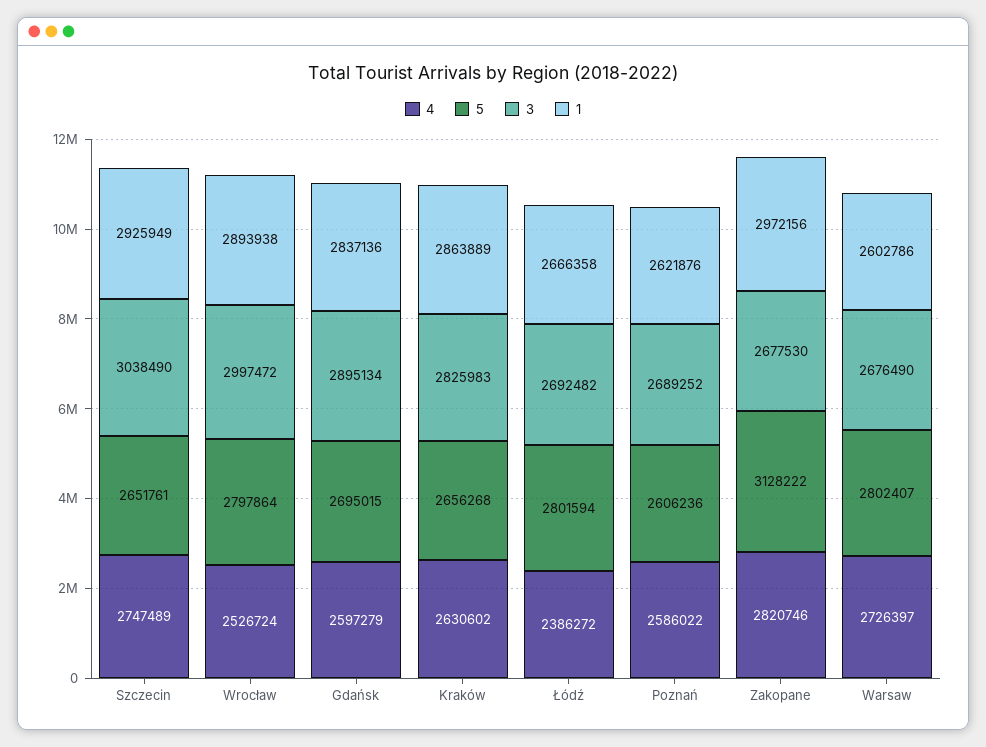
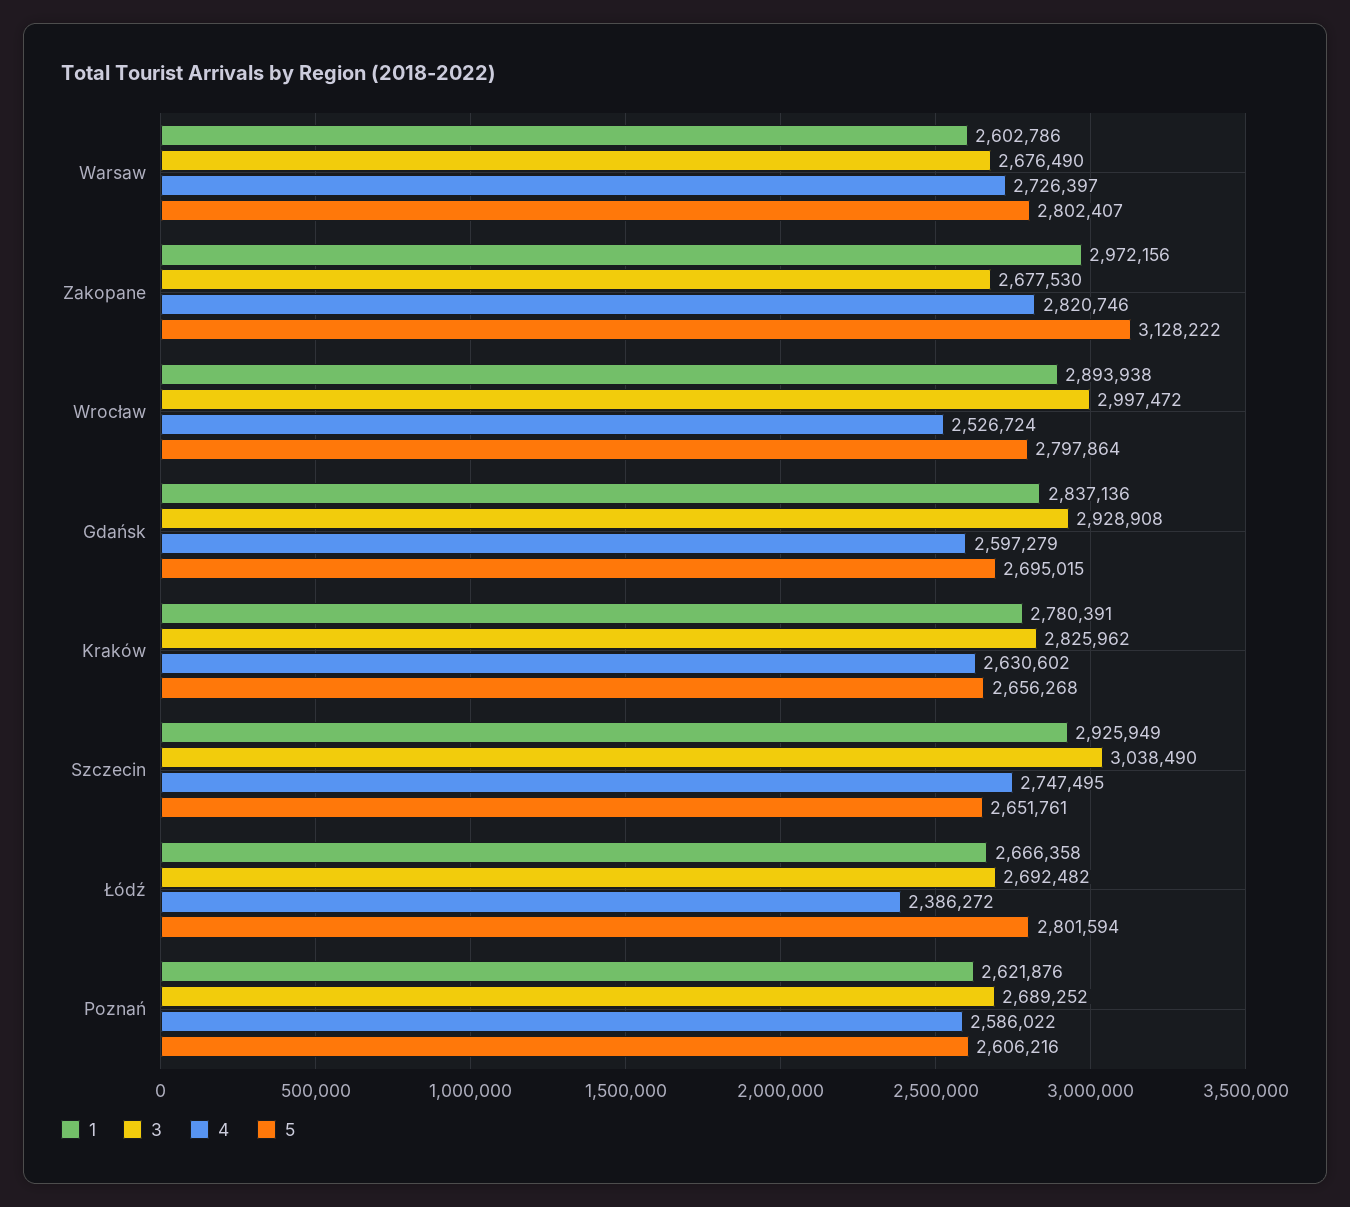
  {
    "4": {
-     "Szczecin": 2747489,
+     "Szczecin": 2747495,
      "Wrocław": 2526724,
      "Gdańsk": 2597279,
      "Kraków": 2630602,
      "Łódź": 2386272,
      "Poznań": 2586022,
      "Zakopane": 2820746,
      "Warsaw": 2726397
    },
    "5": {
      "Szczecin": 2651761,
      "Wrocław": 2797864,
      "Gdańsk": 2695015,
      "Kraków": 2656268,
      "Łódź": 2801594,
-     "Poznań": 2606236,
+     "Poznań": 2606216,
      "Zakopane": 3128222,
      "Warsaw": 2802407
    },
    "3": {
      "Szczecin": 3038490,
      "Wrocław": 2997472,
-     "Gdańsk": 2895134,
+     "Gdańsk": 2928908,
-     "Kraków": 2825983,
+     "Kraków": 2825962,
      "Łódź": 2692482,
      "Poznań": 2689252,
      "Zakopane": 2677530,
      "Warsaw": 2676490
    },
    "1": {
      "Szczecin": 2925949,
      "Wrocław": 2893938,
      "Gdańsk": 2837136,
-     "Kraków": 2863889,
+     "Kraków": 2780391,
      "Łódź": 2666358,
      "Poznań": 2621876,
      "Zakopane": 2972156,
      "Warsaw": 2602786
    }
  }

